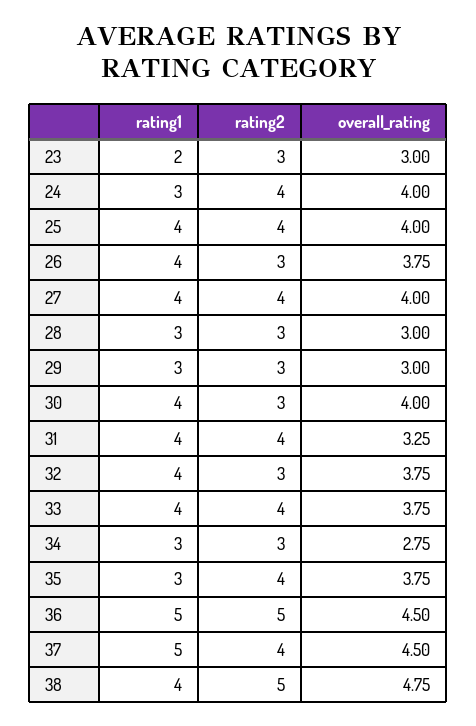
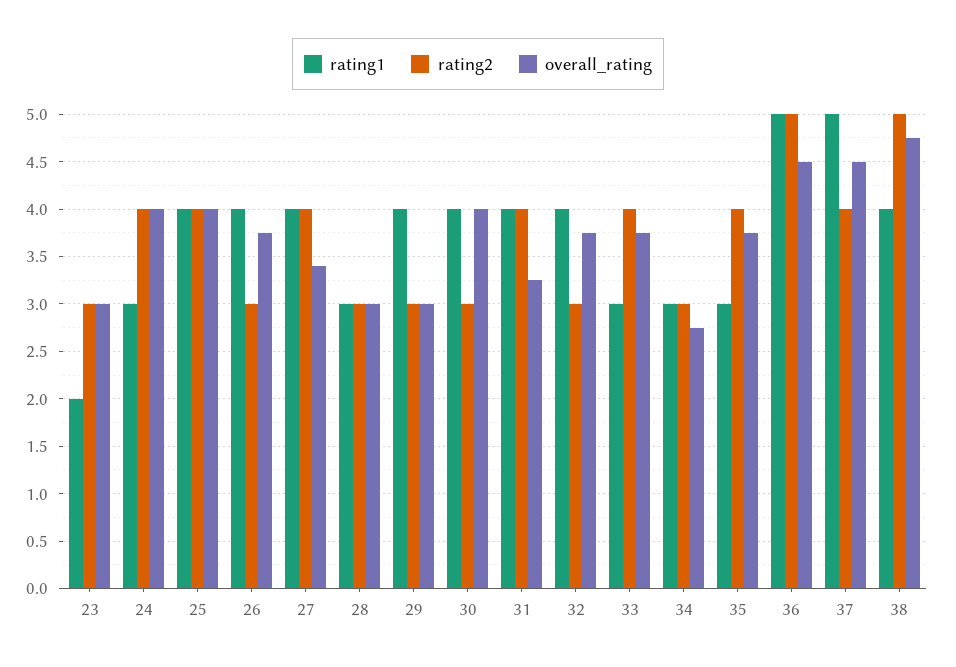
  {
    "rating1": {
      "23": 2,
      "24": 3,
      "25": 4,
      "26": 4,
      "27": 4,
      "28": 3,
-     "29": 3,
+     "29": 4,
      "30": 4,
      "31": 4,
      "32": 4,
-     "33": 4,
+     "33": 3,
      "34": 3,
      "35": 3,
      "36": 5,
      "37": 5,
      "38": 4
    },
    "rating2": {
      "23": 3,
      "24": 4,
      "25": 4,
      "26": 3,
      "27": 4,
      "28": 3,
      "29": 3,
      "30": 3,
      "31": 4,
      "32": 3,
      "33": 4,
      "34": 3,
      "35": 4,
      "36": 5,
      "37": 4,
      "38": 5
    },
    "overall_rating": {
      "23": 3,
      "24": 4,
      "25": 4,
      "26": 3.75,
-     "27": 4,
+     "27": 3.4,
      "28": 3,
      "29": 3,
      "30": 4,
      "31": 3.25,
      "32": 3.75,
      "33": 3.75,
      "34": 2.75,
      "35": 3.75,
      "36": 4.5,
      "37": 4.5,
      "38": 4.75
    }
  }

